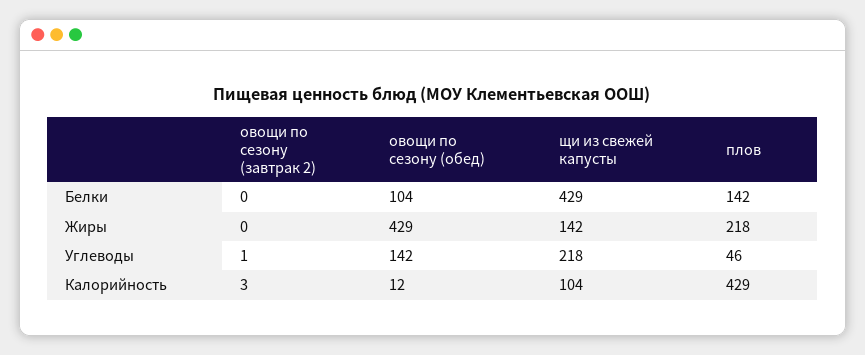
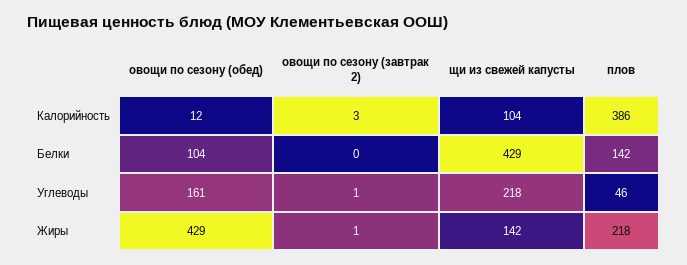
  {
    "овощи по сезону (завтрак 2)": {
      "Белки": 0,
-     "Жиры": 0,
+     "Жиры": 1,
      "Углеводы": 1,
      "Калорийность": 3
    },
    "овощи по сезону (обед)": {
      "Белки": 104,
      "Жиры": 429,
-     "Углеводы": 142,
+     "Углеводы": 161,
      "Калорийность": 12
    },
    "щи из свежей капусты": {
      "Белки": 429,
      "Жиры": 142,
      "Углеводы": 218,
      "Калорийность": 104
    },
    "плов": {
      "Белки": 142,
      "Жиры": 218,
      "Углеводы": 46,
-     "Калорийность": 429
+     "Калорийность": 386
    }
  }

